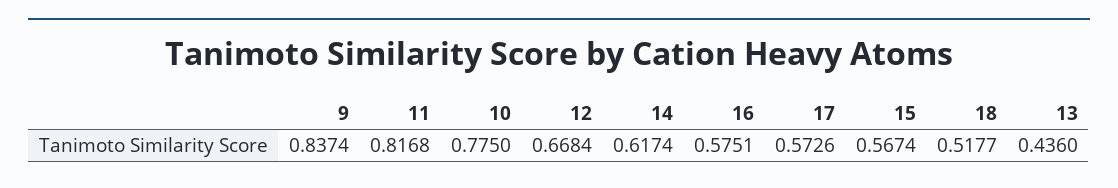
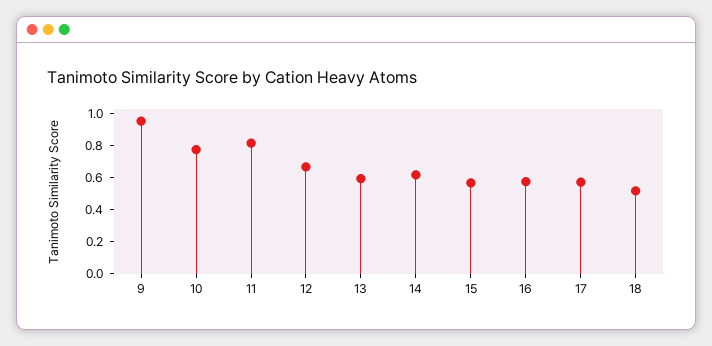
  {
-   "9": 0.8374,
+   "9": 0.95,
    "11": 0.8168,
    "10": 0.775,
    "12": 0.6684,
    "14": 0.6174,
    "16": 0.5751,
    "17": 0.5726,
    "15": 0.5674,
    "18": 0.5177,
-   "13": 0.436
+   "13": 0.6
  }

